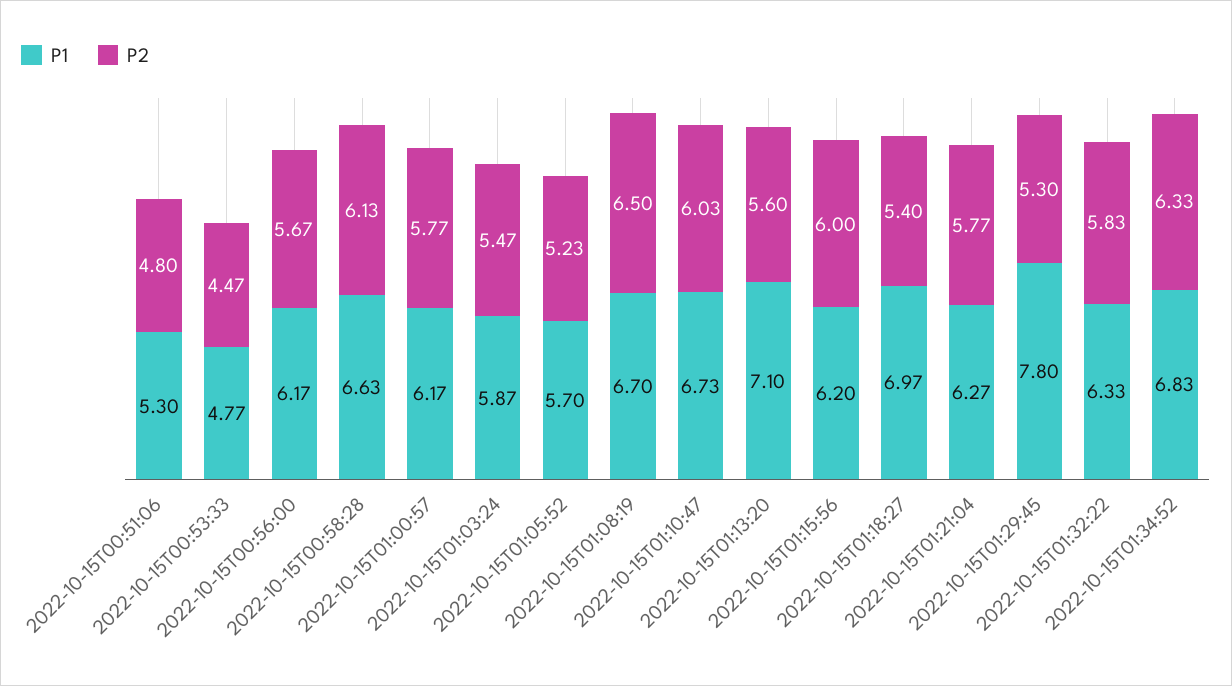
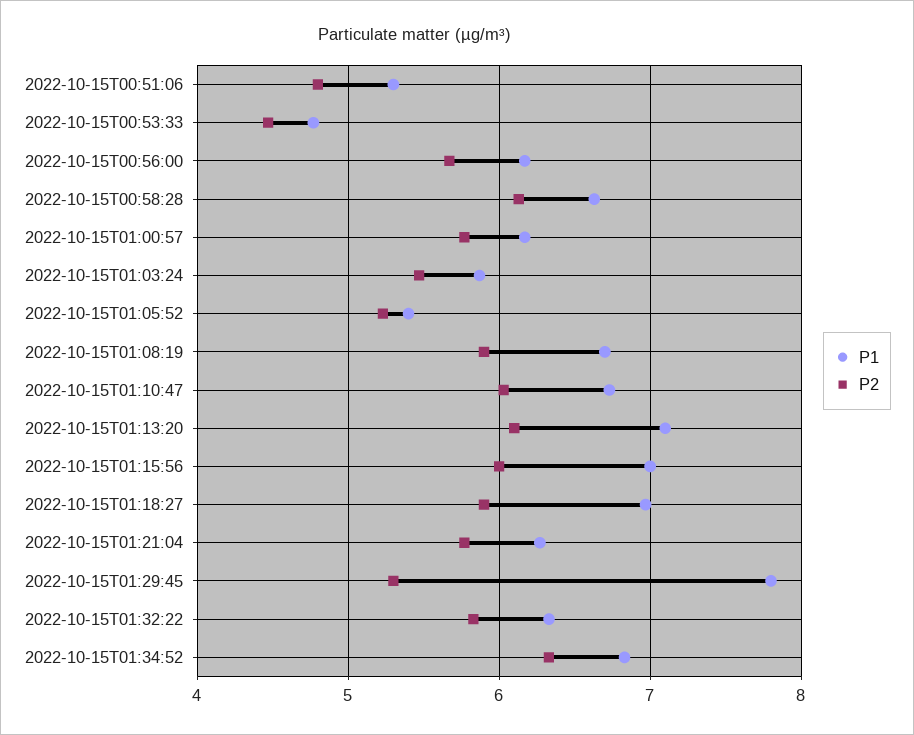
  {
    "P1": {
      "2022-10-15T00:51:06": 5.3,
      "2022-10-15T00:53:33": 4.77,
      "2022-10-15T00:56:00": 6.17,
      "2022-10-15T00:58:28": 6.63,
      "2022-10-15T01:00:57": 6.17,
      "2022-10-15T01:03:24": 5.87,
-     "2022-10-15T01:05:52": 5.7,
+     "2022-10-15T01:05:52": 5.4,
      "2022-10-15T01:08:19": 6.7,
      "2022-10-15T01:10:47": 6.73,
      "2022-10-15T01:13:20": 7.1,
-     "2022-10-15T01:15:56": 6.2,
+     "2022-10-15T01:15:56": 7,
      "2022-10-15T01:18:27": 6.97,
      "2022-10-15T01:21:04": 6.27,
      "2022-10-15T01:29:45": 7.8,
      "2022-10-15T01:32:22": 6.33,
      "2022-10-15T01:34:52": 6.83
    },
    "P2": {
      "2022-10-15T00:51:06": 4.8,
      "2022-10-15T00:53:33": 4.47,
      "2022-10-15T00:56:00": 5.67,
      "2022-10-15T00:58:28": 6.13,
      "2022-10-15T01:00:57": 5.77,
      "2022-10-15T01:03:24": 5.47,
      "2022-10-15T01:05:52": 5.23,
-     "2022-10-15T01:08:19": 6.5,
+     "2022-10-15T01:08:19": 5.9,
      "2022-10-15T01:10:47": 6.03,
-     "2022-10-15T01:13:20": 5.6,
+     "2022-10-15T01:13:20": 6.1,
      "2022-10-15T01:15:56": 6,
-     "2022-10-15T01:18:27": 5.4,
+     "2022-10-15T01:18:27": 5.9,
      "2022-10-15T01:21:04": 5.77,
      "2022-10-15T01:29:45": 5.3,
      "2022-10-15T01:32:22": 5.83,
      "2022-10-15T01:34:52": 6.33
    }
  }

